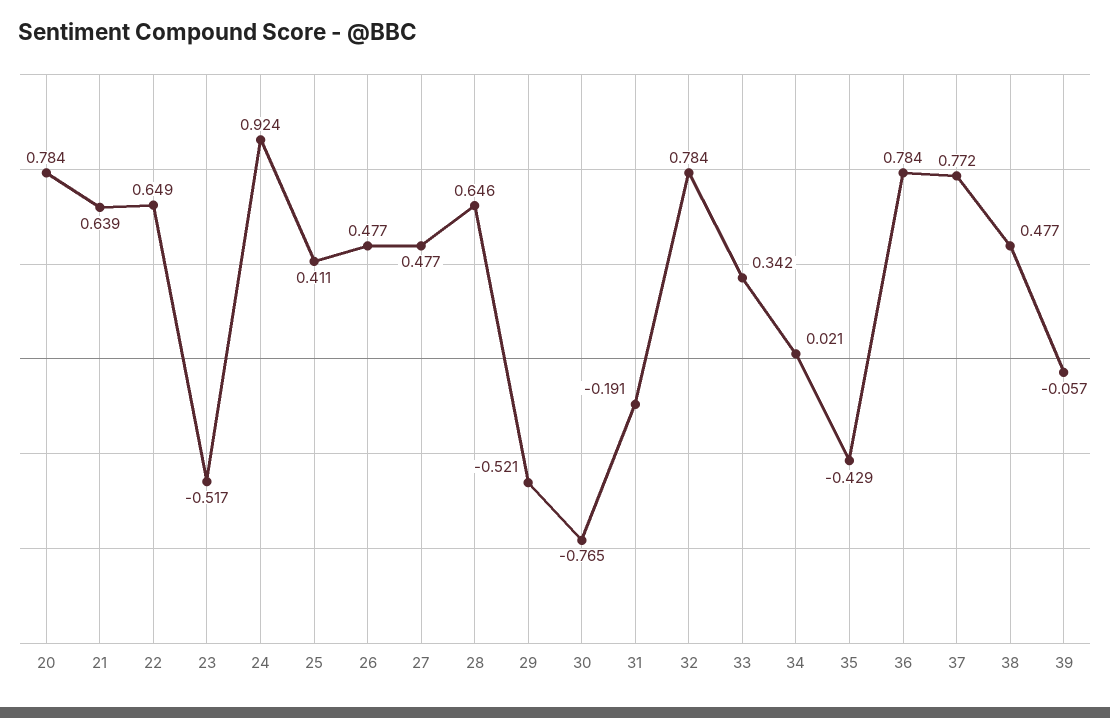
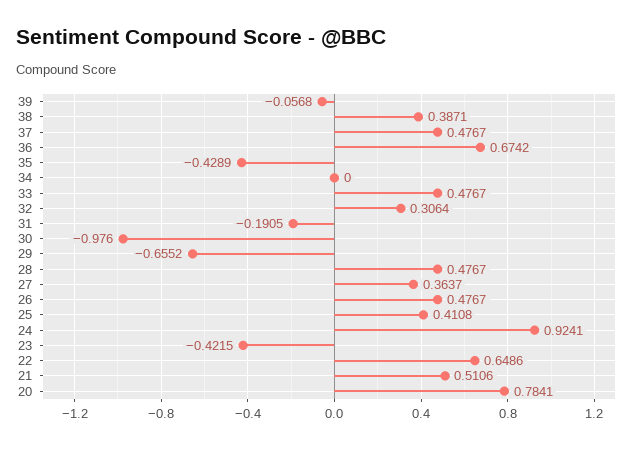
  {
    "20": 0.7841,
-   "21": 0.639,
+   "21": 0.5106,
    "22": 0.6486,
-   "23": -0.517,
+   "23": -0.4215,
    "24": 0.9241,
    "25": 0.4108,
    "26": 0.4767,
-   "27": 0.477,
+   "27": 0.3637,
-   "28": 0.646,
+   "28": 0.4767,
-   "29": -0.521,
+   "29": -0.6552,
-   "30": -0.765,
+   "30": -0.976,
    "31": -0.1905,
-   "32": 0.784,
+   "32": 0.3064,
-   "33": 0.342,
+   "33": 0.4767,
-   "34": 0.021,
+   "34": 0,
    "35": -0.4289,
-   "36": 0.784,
+   "36": 0.6742,
-   "37": 0.772,
+   "37": 0.4767,
-   "38": 0.477,
+   "38": 0.3871,
    "39": -0.0568
  }

